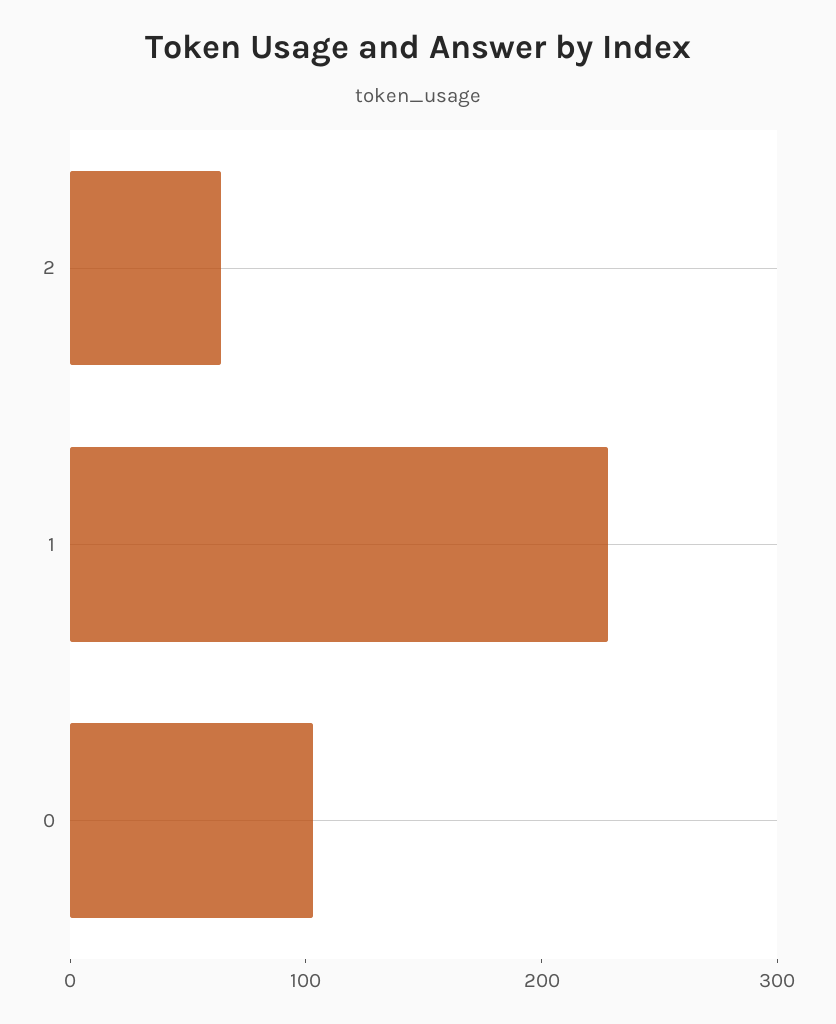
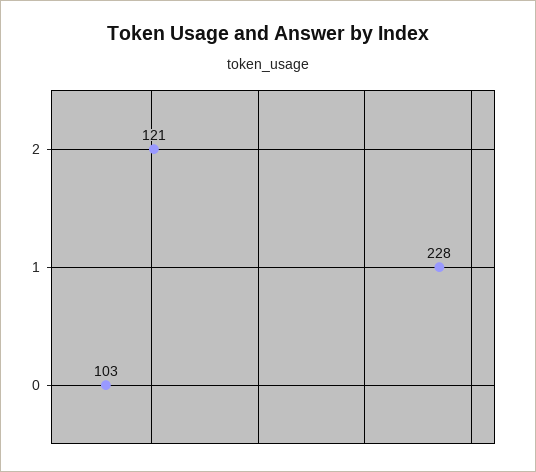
  {
-   "2": 60,
+   "2": 121,
    "1": 228,
    "0": 103
  }

